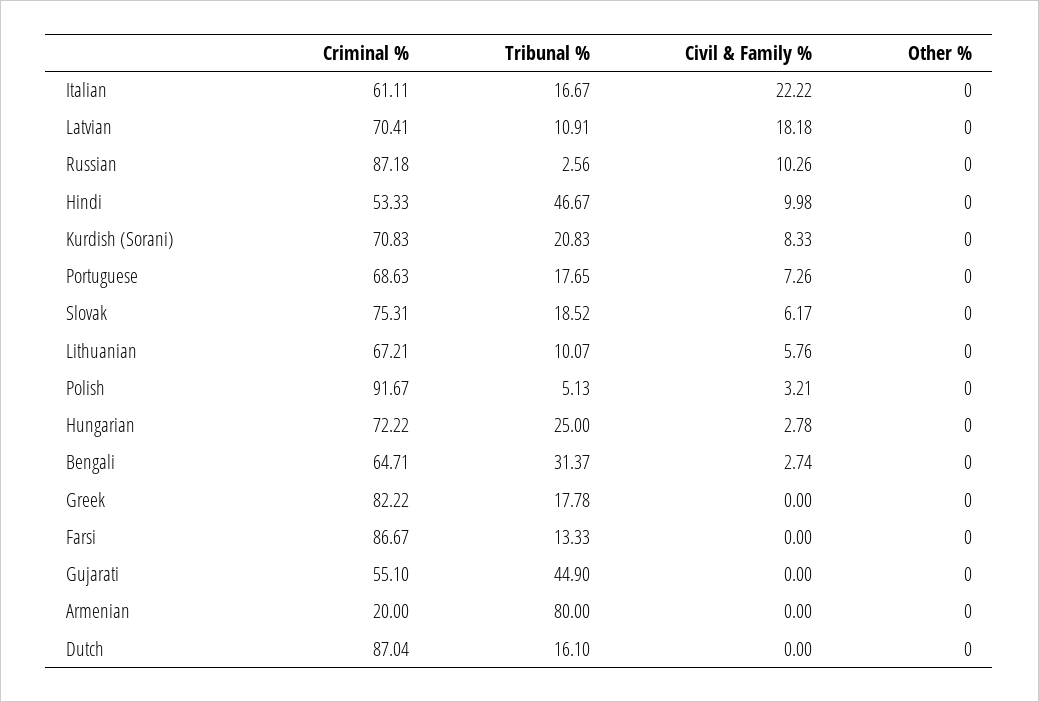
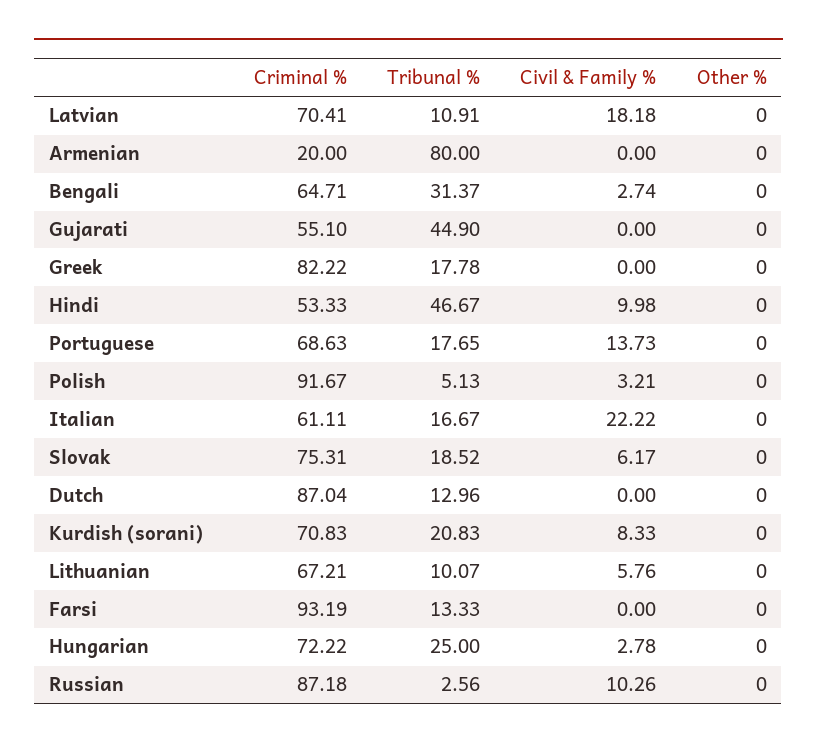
  {
    "Criminal %": {
      "Italian": 61.11,
      "Latvian": 70.41,
      "Russian": 87.18,
      "Hindi": 53.33,
      "Kurdish (Sorani)": 70.83,
      "Portuguese": 68.63,
      "Slovak": 75.31,
      "Lithuanian": 67.21,
      "Polish": 91.67,
      "Hungarian": 72.22,
      "Bengali": 64.71,
      "Greek": 82.22,
-     "Farsi": 86.67,
+     "Farsi": 93.19,
      "Gujarati": 55.1,
      "Armenian": 20,
      "Dutch": 87.04
    },
    "Tribunal %": {
      "Italian": 16.67,
      "Latvian": 10.91,
      "Russian": 2.56,
      "Hindi": 46.67,
      "Kurdish (Sorani)": 20.83,
      "Portuguese": 17.65,
      "Slovak": 18.52,
      "Lithuanian": 10.07,
      "Polish": 5.13,
      "Hungarian": 25,
      "Bengali": 31.37,
      "Greek": 17.78,
      "Farsi": 13.33,
      "Gujarati": 44.9,
      "Armenian": 80,
-     "Dutch": 16.1
+     "Dutch": 12.96
    },
    "Civil & Family %": {
      "Italian": 22.22,
      "Latvian": 18.18,
      "Russian": 10.26,
      "Hindi": 9.98,
      "Kurdish (Sorani)": 8.33,
-     "Portuguese": 7.26,
+     "Portuguese": 13.73,
      "Slovak": 6.17,
      "Lithuanian": 5.76,
      "Polish": 3.21,
      "Hungarian": 2.78,
      "Bengali": 2.74,
      "Greek": 0,
      "Farsi": 0,
      "Gujarati": 0,
      "Armenian": 0,
      "Dutch": 0
    },
    "Other %": {
      "Italian": 0,
      "Latvian": 0,
      "Russian": 0,
      "Hindi": 0,
      "Kurdish (Sorani)": 0,
      "Portuguese": 0,
      "Slovak": 0,
      "Lithuanian": 0,
      "Polish": 0,
      "Hungarian": 0,
      "Bengali": 0,
      "Greek": 0,
      "Farsi": 0,
      "Gujarati": 0,
      "Armenian": 0,
      "Dutch": 0
    }
  }

